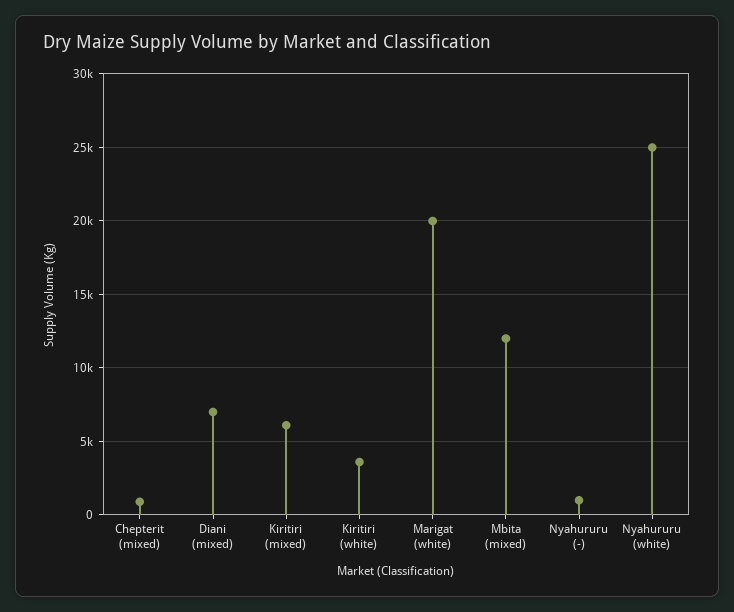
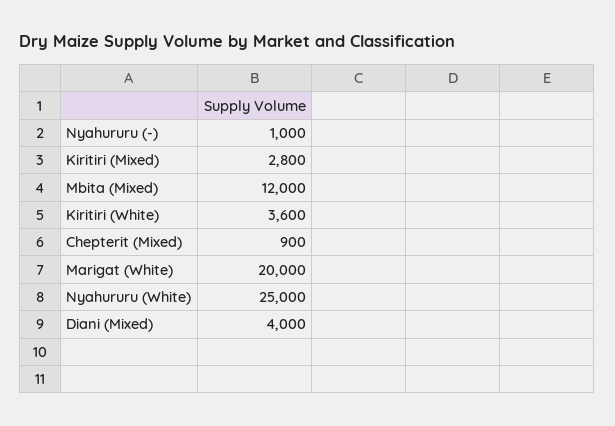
  {
    "Chepterit (mixed)": 900,
-   "Diani (mixed)": 7000,
+   "Diani (mixed)": 4000,
-   "Kiritiri (mixed)": 6000,
+   "Kiritiri (mixed)": 2800,
    "Kiritiri (white)": 3600,
    "Marigat (white)": 20000,
    "Mbita (mixed)": 12000,
    "Nyahururu (-)": 1000,
    "Nyahururu (white)": 25000
  }

